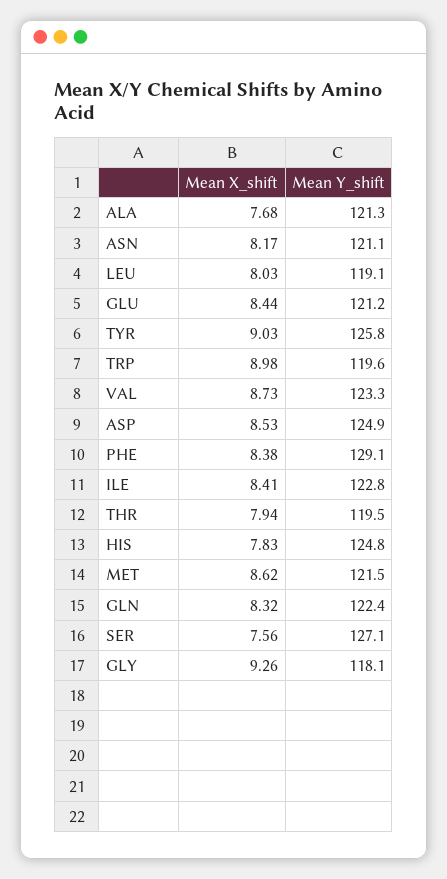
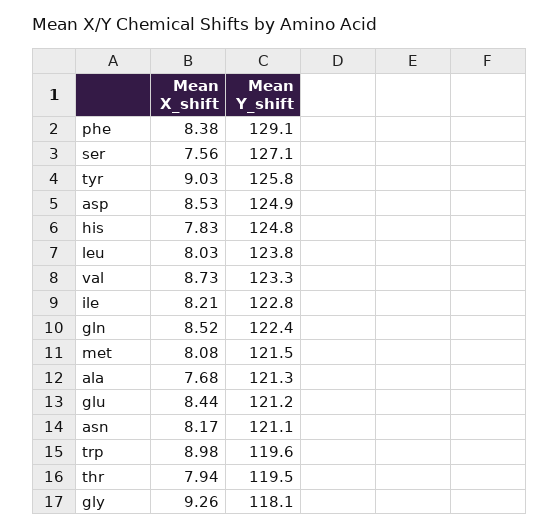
  {
    "Mean X_shift": {
      "ALA": 7.68,
      "ASN": 8.17,
      "LEU": 8.03,
      "GLU": 8.44,
      "TYR": 9.03,
      "TRP": 8.98,
      "VAL": 8.73,
      "ASP": 8.53,
      "PHE": 8.38,
-     "ILE": 8.41,
+     "ILE": 8.21,
      "THR": 7.94,
      "HIS": 7.83,
-     "MET": 8.62,
+     "MET": 8.08,
-     "GLN": 8.32,
+     "GLN": 8.52,
      "SER": 7.56,
      "GLY": 9.26
    },
    "Mean Y_shift": {
      "ALA": 121.3,
      "ASN": 121.1,
-     "LEU": 119.1,
+     "LEU": 123.8,
      "GLU": 121.2,
      "TYR": 125.8,
      "TRP": 119.6,
      "VAL": 123.3,
      "ASP": 124.9,
      "PHE": 129.1,
      "ILE": 122.8,
      "THR": 119.5,
      "HIS": 124.8,
      "MET": 121.5,
      "GLN": 122.4,
      "SER": 127.1,
      "GLY": 118.1
    }
  }

